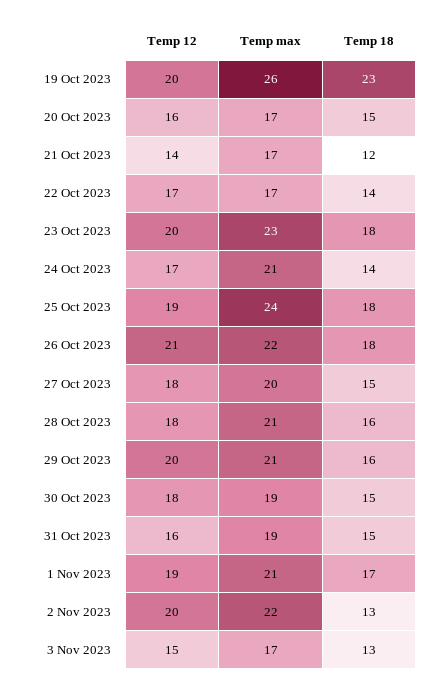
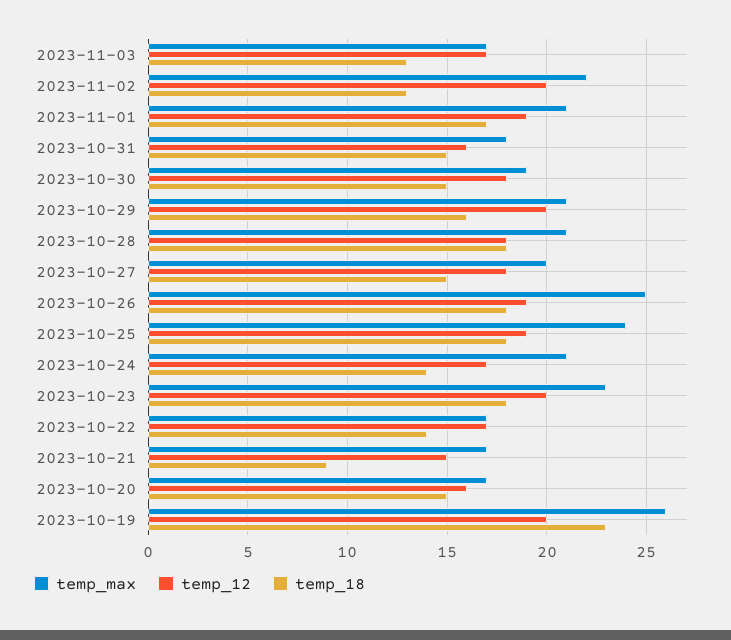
  {
    "Temp 12": {
      "19 Oct 2023": 20,
      "20 Oct 2023": 16,
-     "21 Oct 2023": 14,
+     "21 Oct 2023": 15,
      "22 Oct 2023": 17,
      "23 Oct 2023": 20,
      "24 Oct 2023": 17,
      "25 Oct 2023": 19,
-     "26 Oct 2023": 21,
+     "26 Oct 2023": 19,
      "27 Oct 2023": 18,
      "28 Oct 2023": 18,
      "29 Oct 2023": 20,
      "30 Oct 2023": 18,
      "31 Oct 2023": 16,
      "1 Nov 2023": 19,
      "2 Nov 2023": 20,
-     "3 Nov 2023": 15
+     "3 Nov 2023": 17
    },
    "Temp max": {
      "19 Oct 2023": 26,
      "20 Oct 2023": 17,
      "21 Oct 2023": 17,
      "22 Oct 2023": 17,
      "23 Oct 2023": 23,
      "24 Oct 2023": 21,
      "25 Oct 2023": 24,
-     "26 Oct 2023": 22,
+     "26 Oct 2023": 25,
      "27 Oct 2023": 20,
      "28 Oct 2023": 21,
      "29 Oct 2023": 21,
      "30 Oct 2023": 19,
-     "31 Oct 2023": 19,
+     "31 Oct 2023": 18,
      "1 Nov 2023": 21,
      "2 Nov 2023": 22,
      "3 Nov 2023": 17
    },
    "Temp 18": {
      "19 Oct 2023": 23,
      "20 Oct 2023": 15,
-     "21 Oct 2023": 12,
+     "21 Oct 2023": 9,
      "22 Oct 2023": 14,
      "23 Oct 2023": 18,
      "24 Oct 2023": 14,
      "25 Oct 2023": 18,
      "26 Oct 2023": 18,
      "27 Oct 2023": 15,
-     "28 Oct 2023": 16,
+     "28 Oct 2023": 18,
      "29 Oct 2023": 16,
      "30 Oct 2023": 15,
      "31 Oct 2023": 15,
      "1 Nov 2023": 17,
      "2 Nov 2023": 13,
      "3 Nov 2023": 13
    }
  }

